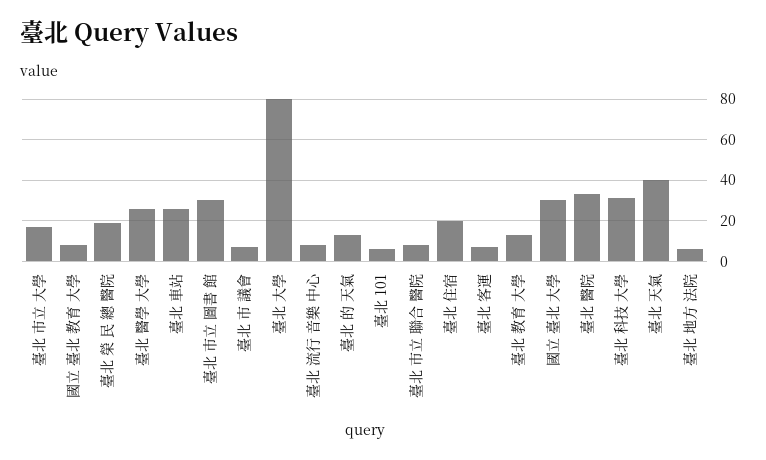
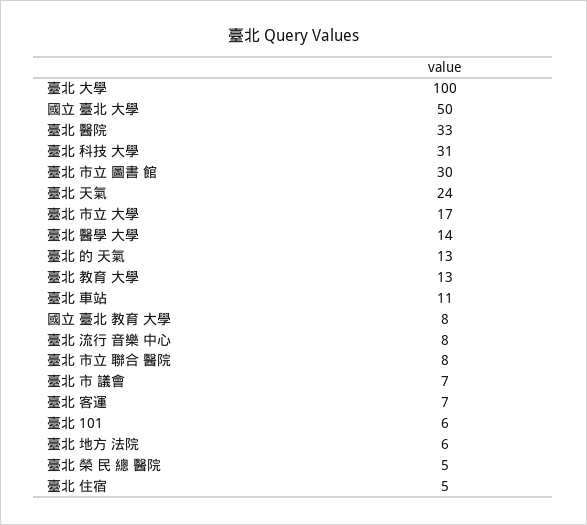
  {
    "臺北 市立 大學": 17,
    "國立 臺北 教育 大學": 8,
-   "臺北 榮 民 總 醫院": 20,
+   "臺北 榮 民 總 醫院": 5,
-   "臺北 醫學 大學": 25,
+   "臺北 醫學 大學": 14,
-   "臺北 車站": 25,
+   "臺北 車站": 11,
    "臺北 市立 圖書 館": 30,
    "臺北 市 議會": 7,
-   "臺北 大學": 80,
+   "臺北 大學": 100,
    "臺北 流行 音樂 中心": 8,
    "臺北 的 天氣": 13,
    "臺北 101": 6,
    "臺北 市立 聯合 醫院": 8,
-   "臺北 住宿": 20,
+   "臺北 住宿": 5,
    "臺北 客運": 7,
    "臺北 教育 大學": 13,
-   "國立 臺北 大學": 30,
+   "國立 臺北 大學": 50,
    "臺北 醫院": 33,
    "臺北 科技 大學": 31,
-   "臺北 天氣": 40,
+   "臺北 天氣": 24,
    "臺北 地方 法院": 6
  }

